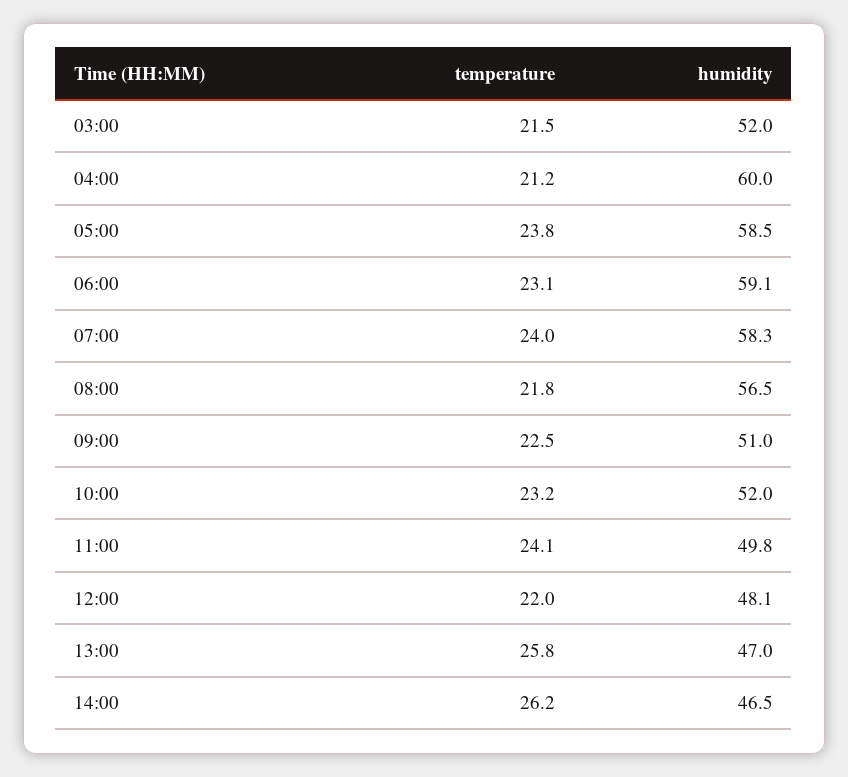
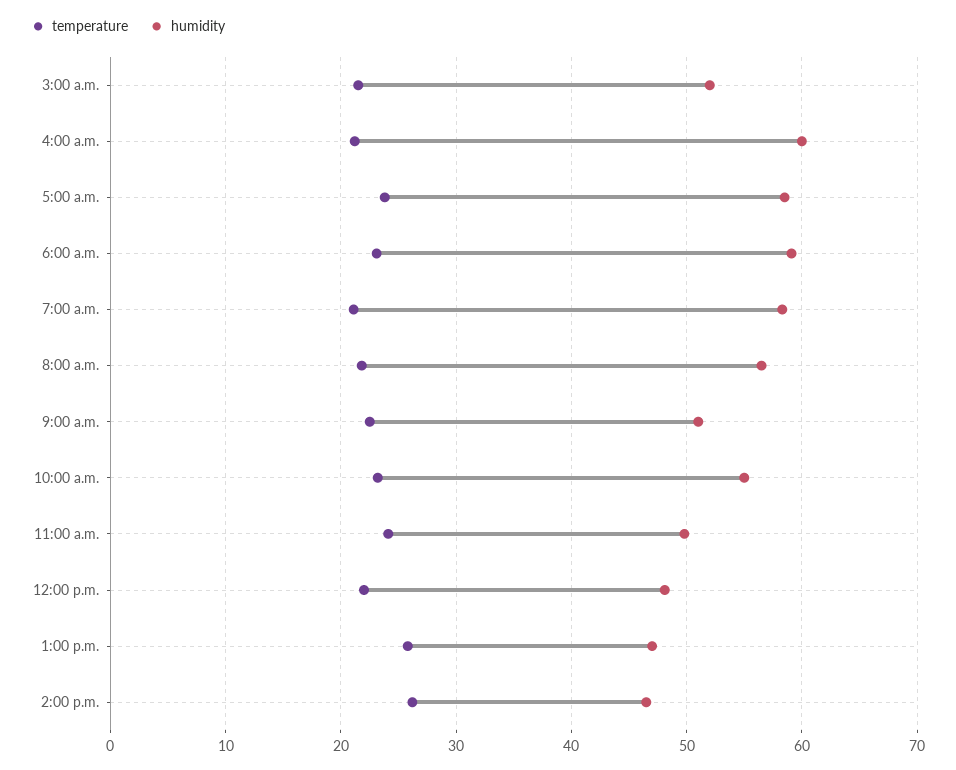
  {
    "temperature": {
      "03:00": 21.5,
      "04:00": 21.2,
      "05:00": 23.8,
      "06:00": 23.1,
-     "07:00": 24,
+     "07:00": 21,
      "08:00": 21.8,
      "09:00": 22.5,
      "10:00": 23.2,
      "11:00": 24.1,
      "12:00": 22,
      "13:00": 25.8,
      "14:00": 26.2
    },
    "humidity": {
      "03:00": 52,
      "04:00": 60,
      "05:00": 58.5,
      "06:00": 59.1,
      "07:00": 58.3,
      "08:00": 56.5,
      "09:00": 51,
-     "10:00": 52,
+     "10:00": 55,
      "11:00": 49.8,
      "12:00": 48.1,
      "13:00": 47,
      "14:00": 46.5
    }
  }

